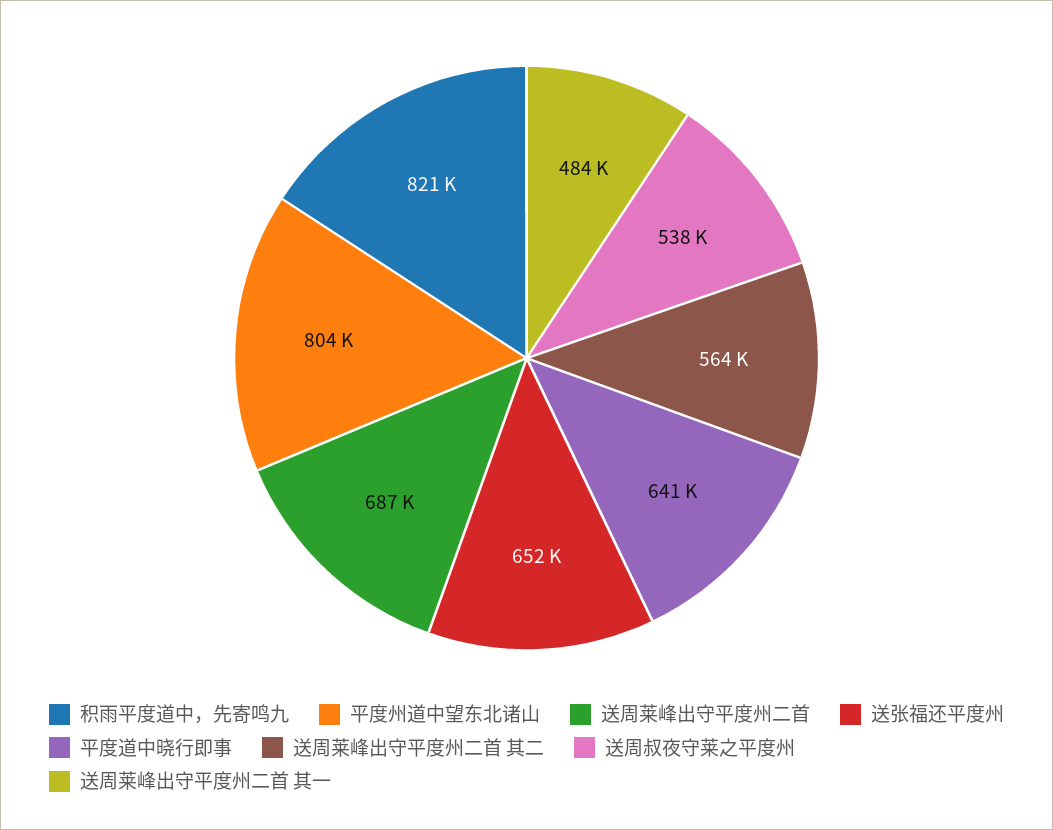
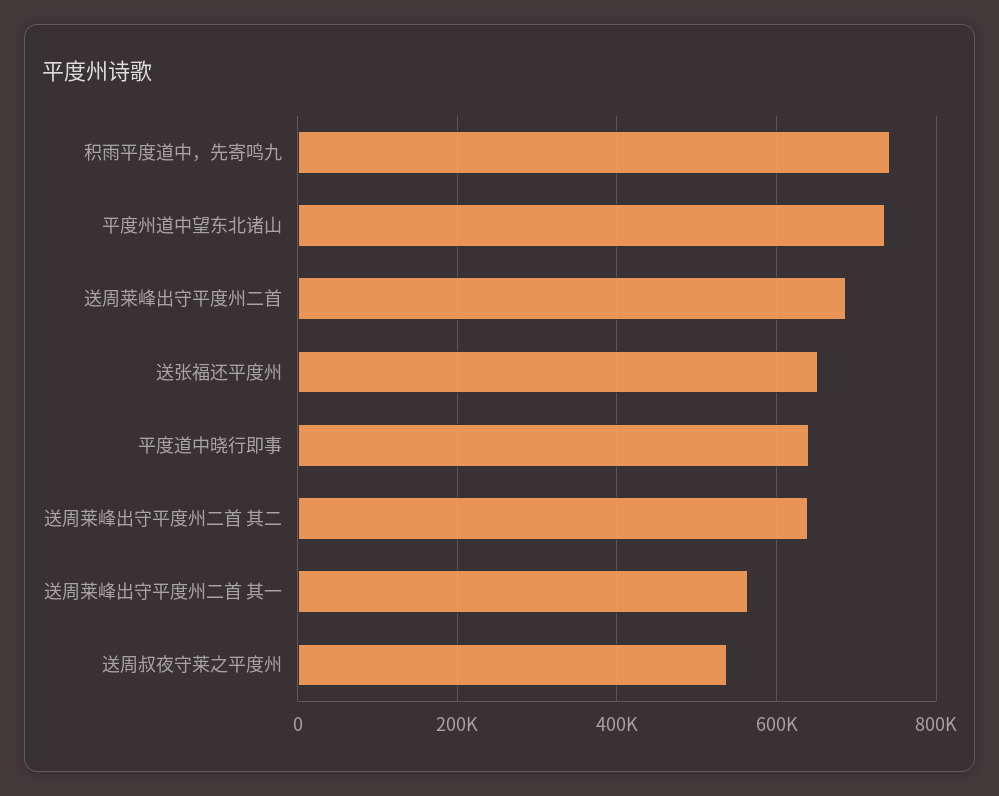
  {
-   "积雨平度道中，先寄鸣九": 821000,
+   "积雨平度道中，先寄鸣九": 740000,
-   "平度州道中望东北诸山": 804000,
+   "平度州道中望东北诸山": 740000,
    "送周莱峰出守平度州二首": 687000,
    "送张福还平度州": 652000,
    "平度道中晓行即事": 641000,
-   "送周莱峰出守平度州二首 其二": 564000,
+   "送周莱峰出守平度州二首 其二": 640000,
    "送周叔夜守莱之平度州": 538000,
-   "送周莱峰出守平度州二首 其一": 484000
+   "送周莱峰出守平度州二首 其一": 560000
  }

